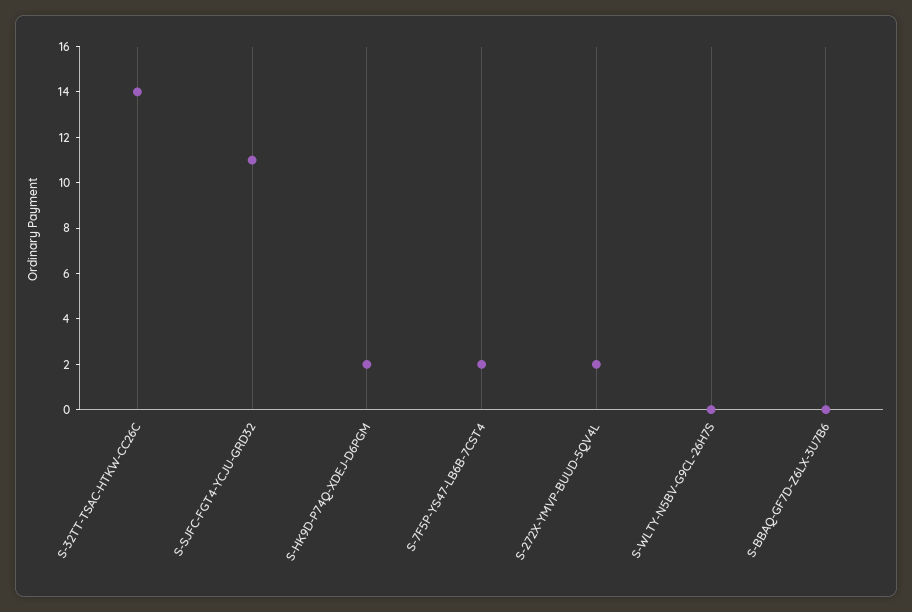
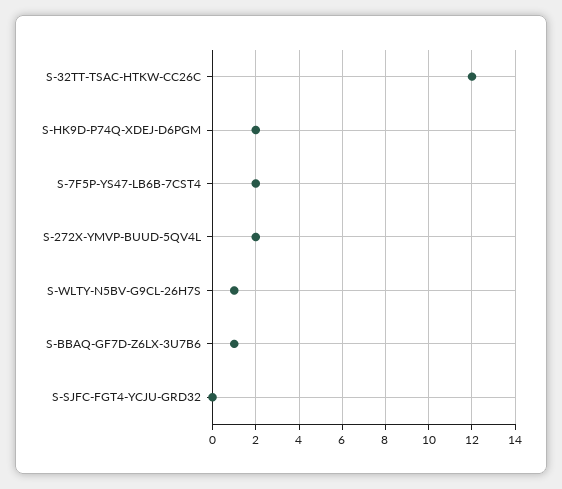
  {
-   "S-32TT-TSAC-HTKW-CC26C": 14,
+   "S-32TT-TSAC-HTKW-CC26C": 12,
-   "S-SJFC-FGT4-YCJU-GRD32": 11,
+   "S-SJFC-FGT4-YCJU-GRD32": 0,
    "S-HK9D-P74Q-XDEJ-D6PGM": 2,
    "S-7F5P-YS47-LB6B-7CST4": 2,
    "S-272X-YMVP-BUUD-5QV4L": 2,
-   "S-WLTY-N5BV-G9CL-26H7S": 0,
+   "S-WLTY-N5BV-G9CL-26H7S": 1,
-   "S-BBAQ-GF7D-Z6LX-3U7B6": 0
+   "S-BBAQ-GF7D-Z6LX-3U7B6": 1
  }

